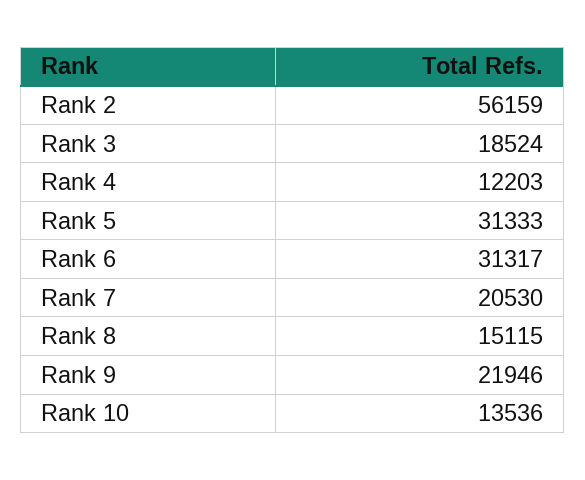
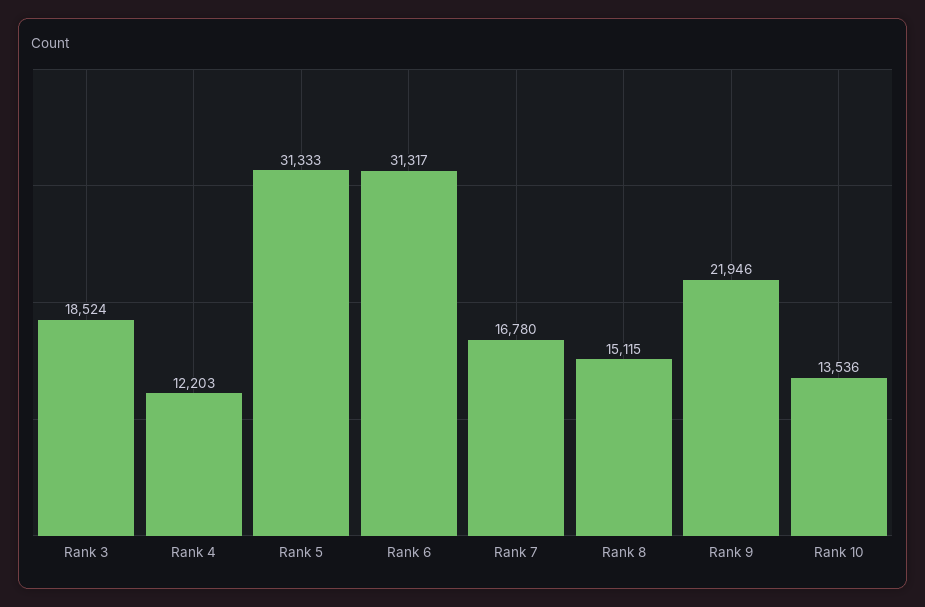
  {
-   "Rank 2": 56159,
    "Rank 3": 18524,
    "Rank 4": 12203,
    "Rank 5": 31333,
    "Rank 6": 31317,
-   "Rank 7": 20530,
+   "Rank 7": 16780,
    "Rank 8": 15115,
    "Rank 9": 21946,
    "Rank 10": 13536
  }

